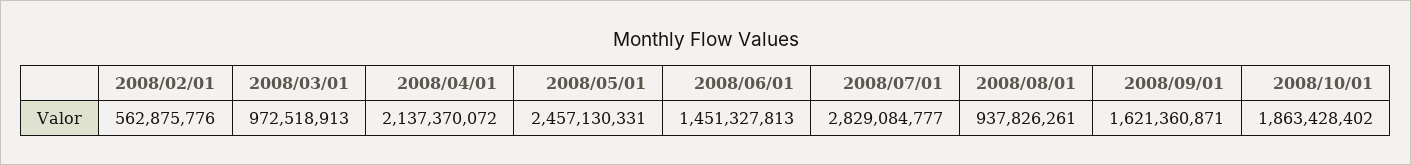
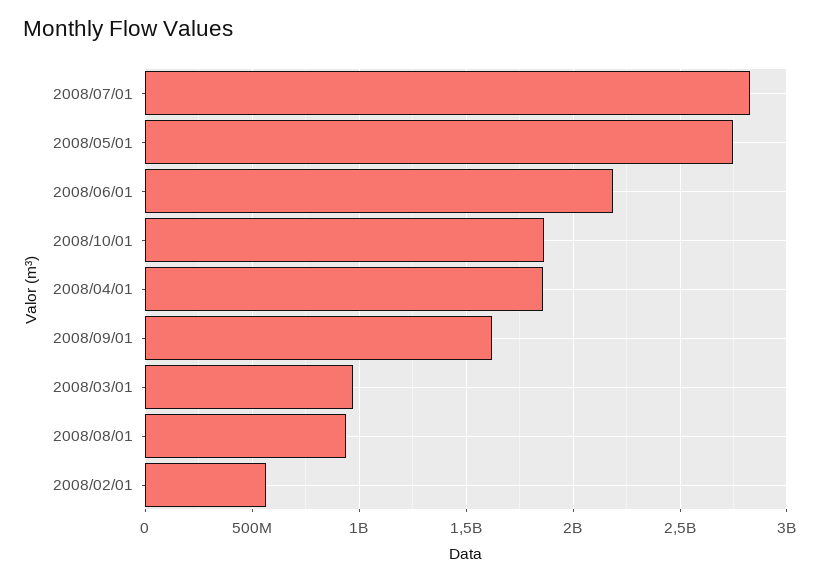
  {
    "2008/02/01": 562875776,
    "2008/03/01": 972518913,
-   "2008/04/01": 2137370072,
+   "2008/04/01": 1850000000,
-   "2008/05/01": 2457130331,
+   "2008/05/01": 2750000000,
-   "2008/06/01": 1451327813,
+   "2008/06/01": 2200000000,
    "2008/07/01": 2829084777,
    "2008/08/01": 937826261,
    "2008/09/01": 1621360871,
    "2008/10/01": 1863428402
  }

